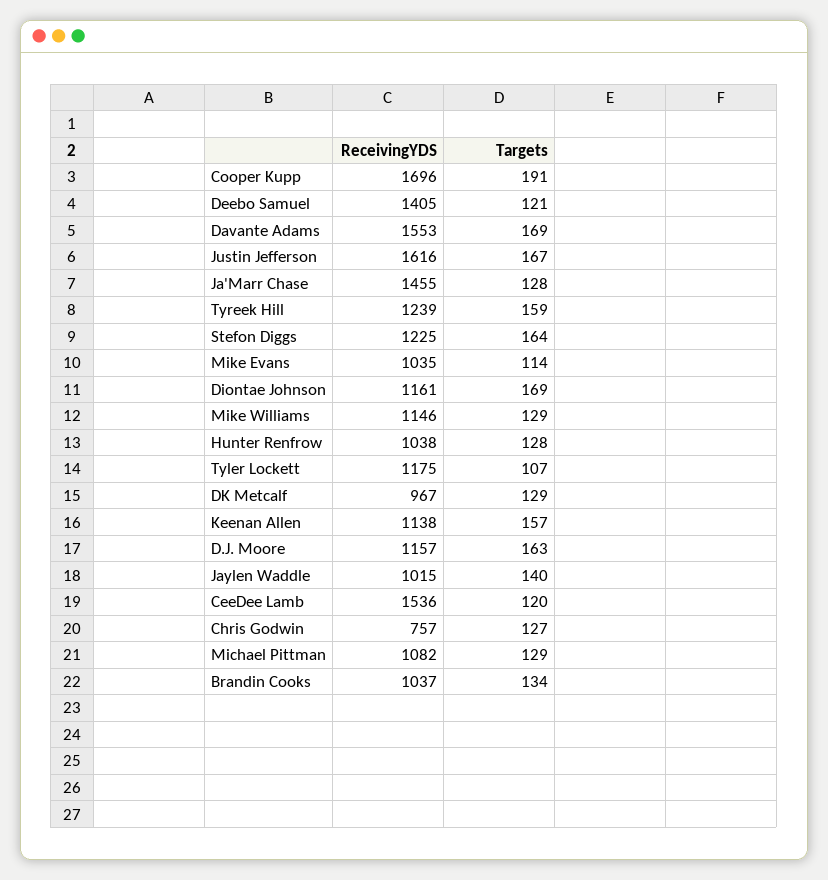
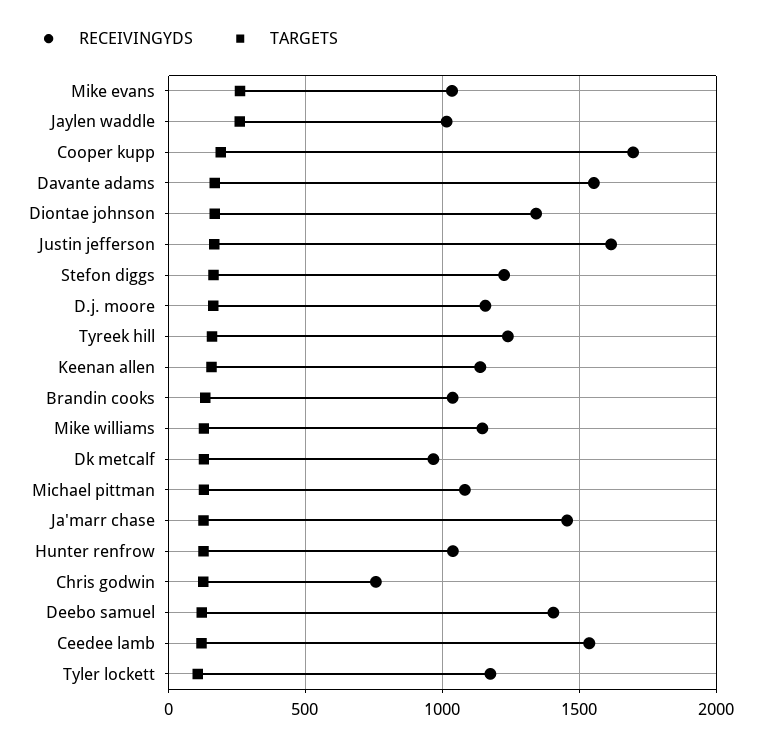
  {
    "ReceivingYDS": {
      "Cooper Kupp": 1696,
      "Deebo Samuel": 1405,
      "Davante Adams": 1553,
      "Justin Jefferson": 1616,
      "Ja'Marr Chase": 1455,
      "Tyreek Hill": 1239,
      "Stefon Diggs": 1225,
      "Mike Evans": 1035,
-     "Diontae Johnson": 1161,
+     "Diontae Johnson": 1350,
      "Mike Williams": 1146,
      "Hunter Renfrow": 1038,
      "Tyler Lockett": 1175,
      "DK Metcalf": 967,
      "Keenan Allen": 1138,
      "D.J. Moore": 1157,
      "Jaylen Waddle": 1015,
      "CeeDee Lamb": 1536,
      "Chris Godwin": 757,
      "Michael Pittman": 1082,
      "Brandin Cooks": 1037
    },
    "Targets": {
      "Cooper Kupp": 191,
      "Deebo Samuel": 121,
      "Davante Adams": 169,
      "Justin Jefferson": 167,
      "Ja'Marr Chase": 128,
      "Tyreek Hill": 159,
      "Stefon Diggs": 164,
-     "Mike Evans": 114,
+     "Mike Evans": 250,
      "Diontae Johnson": 169,
      "Mike Williams": 129,
      "Hunter Renfrow": 128,
      "Tyler Lockett": 107,
      "DK Metcalf": 129,
      "Keenan Allen": 157,
      "D.J. Moore": 163,
-     "Jaylen Waddle": 140,
+     "Jaylen Waddle": 250,
      "CeeDee Lamb": 120,
      "Chris Godwin": 127,
      "Michael Pittman": 129,
      "Brandin Cooks": 134
    }
  }

